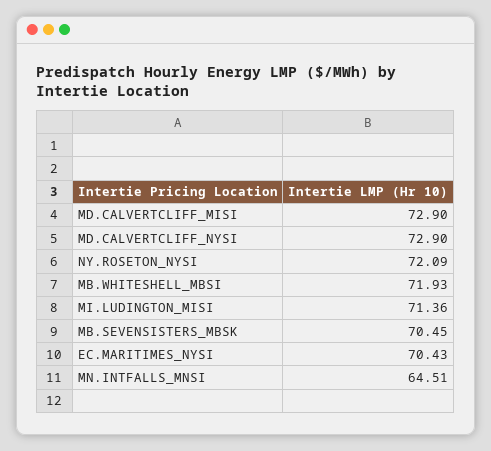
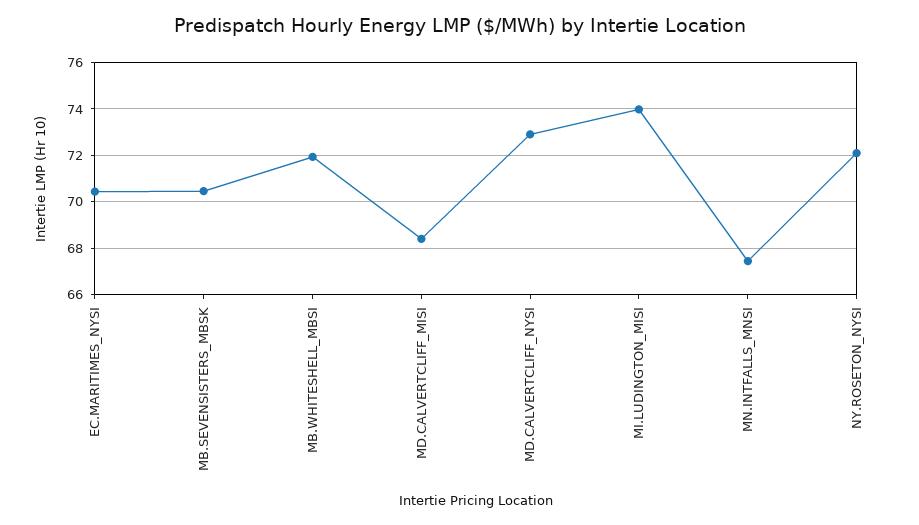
  {
-   "MD.CALVERTCLIFF_MISI": 72.9,
+   "MD.CALVERTCLIFF_MISI": 68.5,
    "MD.CALVERTCLIFF_NYSI": 72.9,
    "NY.ROSETON_NYSI": 72.09,
    "MB.WHITESHELL_MBSI": 71.93,
-   "MI.LUDINGTON_MISI": 71.36,
+   "MI.LUDINGTON_MISI": 74,
    "MB.SEVENSISTERS_MBSK": 70.45,
    "EC.MARITIMES_NYSI": 70.43,
-   "MN.INTFALLS_MNSI": 64.51
+   "MN.INTFALLS_MNSI": 67.5
  }

